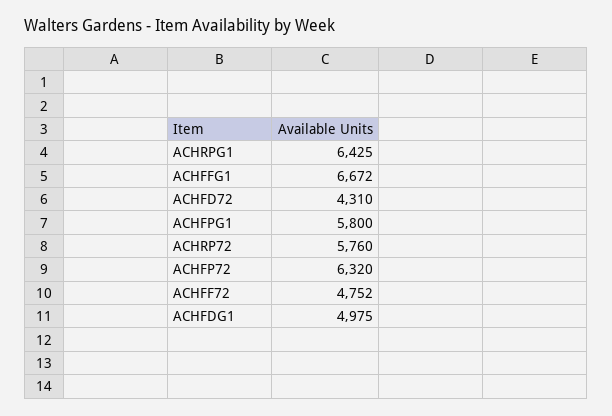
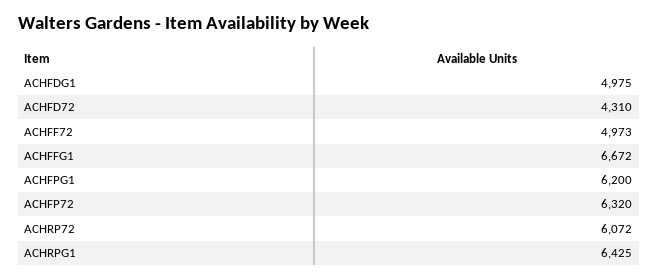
  {
    "ACHRPG1": 6425,
    "ACHFFG1": 6672,
    "ACHFD72": 4310,
-   "ACHFPG1": 5800,
+   "ACHFPG1": 6200,
-   "ACHRP72": 5760,
+   "ACHRP72": 6072,
    "ACHFP72": 6320,
-   "ACHFF72": 4752,
+   "ACHFF72": 4973,
    "ACHFDG1": 4975
  }

